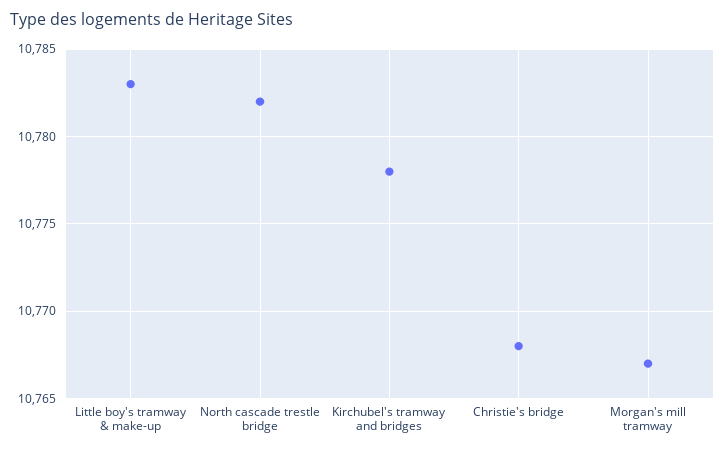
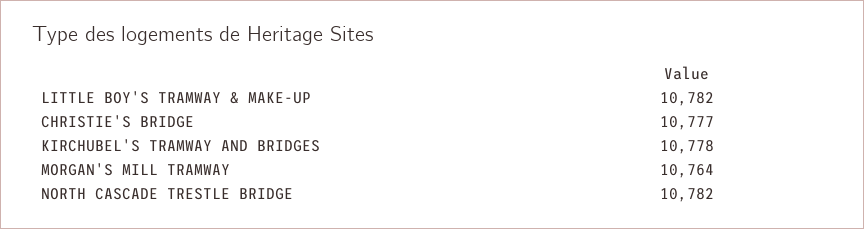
  {
-   "Little boy's tramway & make-up": 10783,
+   "Little boy's tramway & make-up": 10782,
    "North cascade trestle bridge": 10782,
    "Kirchubel's tramway and bridges": 10778,
-   "Christie's bridge": 10768,
+   "Christie's bridge": 10777,
-   "Morgan's mill tramway": 10767
+   "Morgan's mill tramway": 10764
  }

